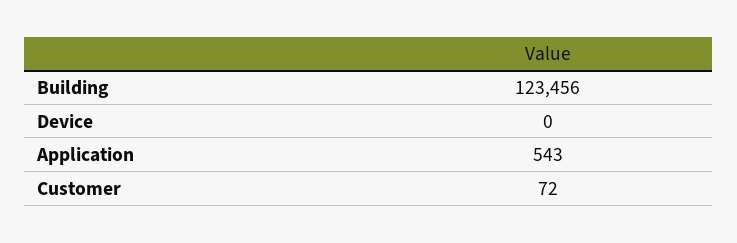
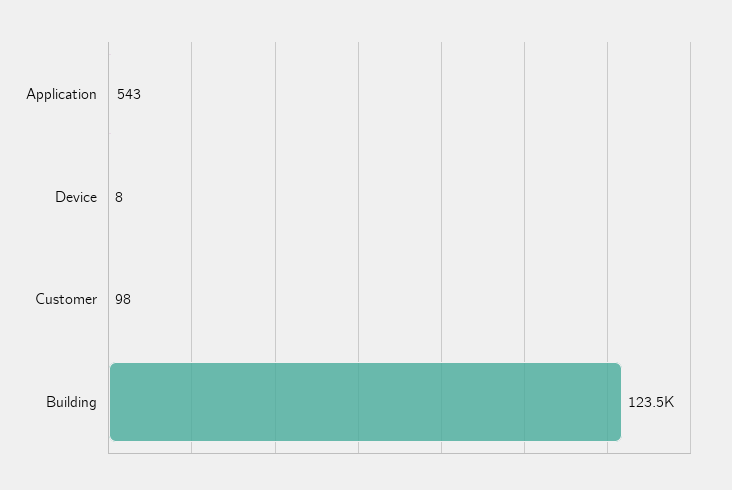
  {
    "Building": 123456,
-   "Device": 0,
+   "Device": 8,
    "Application": 543,
-   "Customer": 72
+   "Customer": 98
  }

